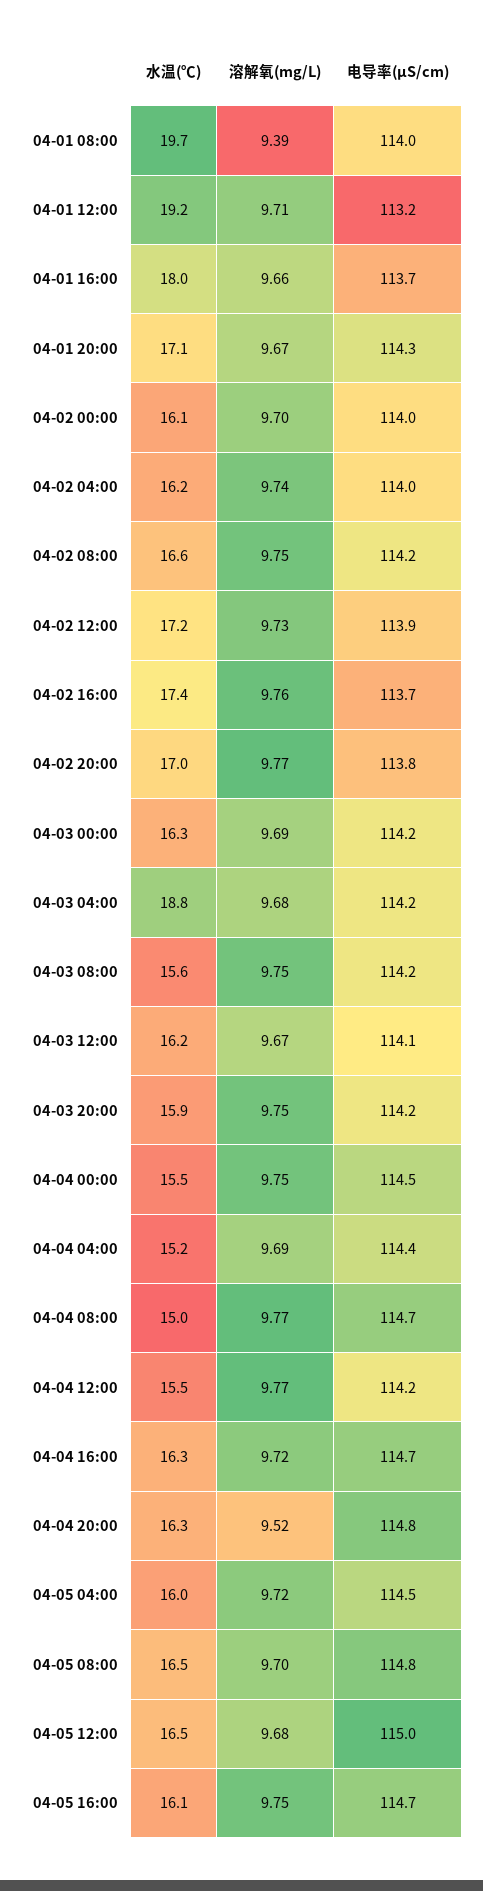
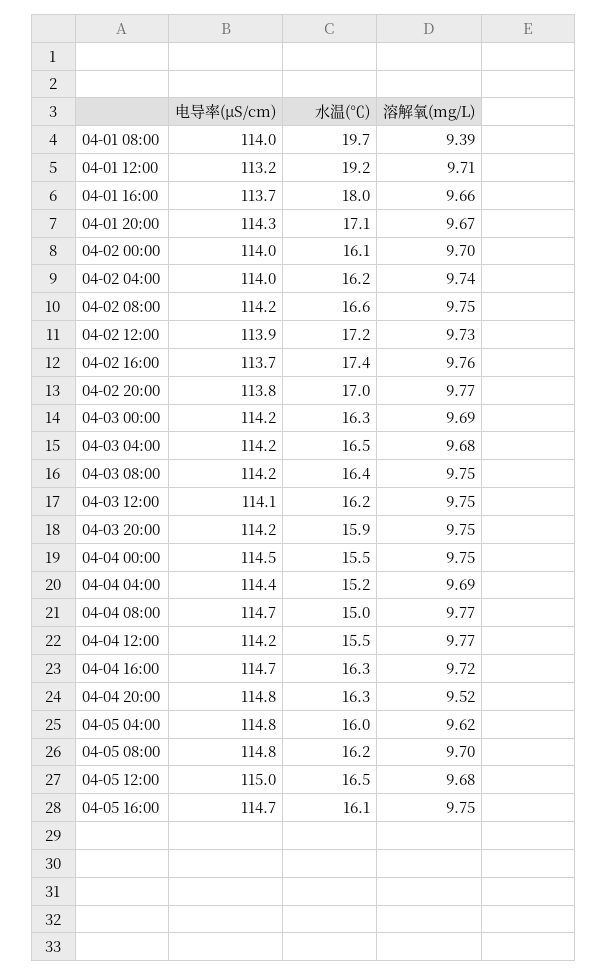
  {
    "水温(℃)": {
      "04-01 08:00": 19.7,
      "04-01 12:00": 19.2,
      "04-01 16:00": 18,
      "04-01 20:00": 17.1,
      "04-02 00:00": 16.1,
      "04-02 04:00": 16.2,
      "04-02 08:00": 16.6,
      "04-02 12:00": 17.2,
      "04-02 16:00": 17.4,
      "04-02 20:00": 17,
      "04-03 00:00": 16.3,
-     "04-03 04:00": 18.8,
+     "04-03 04:00": 16.5,
-     "04-03 08:00": 15.6,
+     "04-03 08:00": 16.4,
      "04-03 12:00": 16.2,
      "04-03 20:00": 15.9,
      "04-04 00:00": 15.5,
      "04-04 04:00": 15.2,
      "04-04 08:00": 15,
      "04-04 12:00": 15.5,
      "04-04 16:00": 16.3,
      "04-04 20:00": 16.3,
      "04-05 04:00": 16,
-     "04-05 08:00": 16.5,
+     "04-05 08:00": 16.2,
      "04-05 12:00": 16.5,
      "04-05 16:00": 16.1
    },
    "溶解氧(mg/L)": {
      "04-01 08:00": 9.39,
      "04-01 12:00": 9.71,
      "04-01 16:00": 9.66,
      "04-01 20:00": 9.67,
      "04-02 00:00": 9.7,
      "04-02 04:00": 9.74,
      "04-02 08:00": 9.75,
      "04-02 12:00": 9.73,
      "04-02 16:00": 9.76,
      "04-02 20:00": 9.77,
      "04-03 00:00": 9.69,
      "04-03 04:00": 9.68,
      "04-03 08:00": 9.75,
-     "04-03 12:00": 9.67,
+     "04-03 12:00": 9.75,
      "04-03 20:00": 9.75,
      "04-04 00:00": 9.75,
      "04-04 04:00": 9.69,
      "04-04 08:00": 9.77,
      "04-04 12:00": 9.77,
      "04-04 16:00": 9.72,
      "04-04 20:00": 9.52,
-     "04-05 04:00": 9.72,
+     "04-05 04:00": 9.62,
      "04-05 08:00": 9.7,
      "04-05 12:00": 9.68,
      "04-05 16:00": 9.75
    },
    "电导率(μS/cm)": {
      "04-01 08:00": 114,
      "04-01 12:00": 113.2,
      "04-01 16:00": 113.7,
      "04-01 20:00": 114.3,
      "04-02 00:00": 114,
      "04-02 04:00": 114,
      "04-02 08:00": 114.2,
      "04-02 12:00": 113.9,
      "04-02 16:00": 113.7,
      "04-02 20:00": 113.8,
      "04-03 00:00": 114.2,
      "04-03 04:00": 114.2,
      "04-03 08:00": 114.2,
      "04-03 12:00": 114.1,
      "04-03 20:00": 114.2,
      "04-04 00:00": 114.5,
      "04-04 04:00": 114.4,
      "04-04 08:00": 114.7,
      "04-04 12:00": 114.2,
      "04-04 16:00": 114.7,
      "04-04 20:00": 114.8,
-     "04-05 04:00": 114.5,
+     "04-05 04:00": 114.8,
      "04-05 08:00": 114.8,
      "04-05 12:00": 115,
      "04-05 16:00": 114.7
    }
  }

